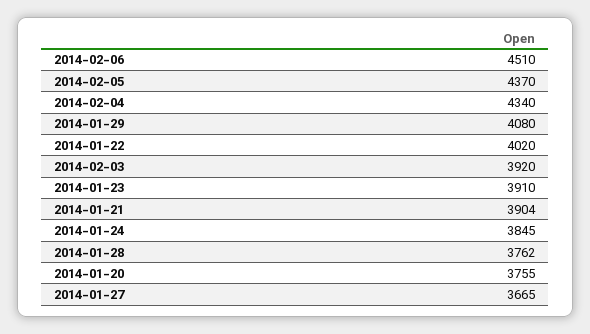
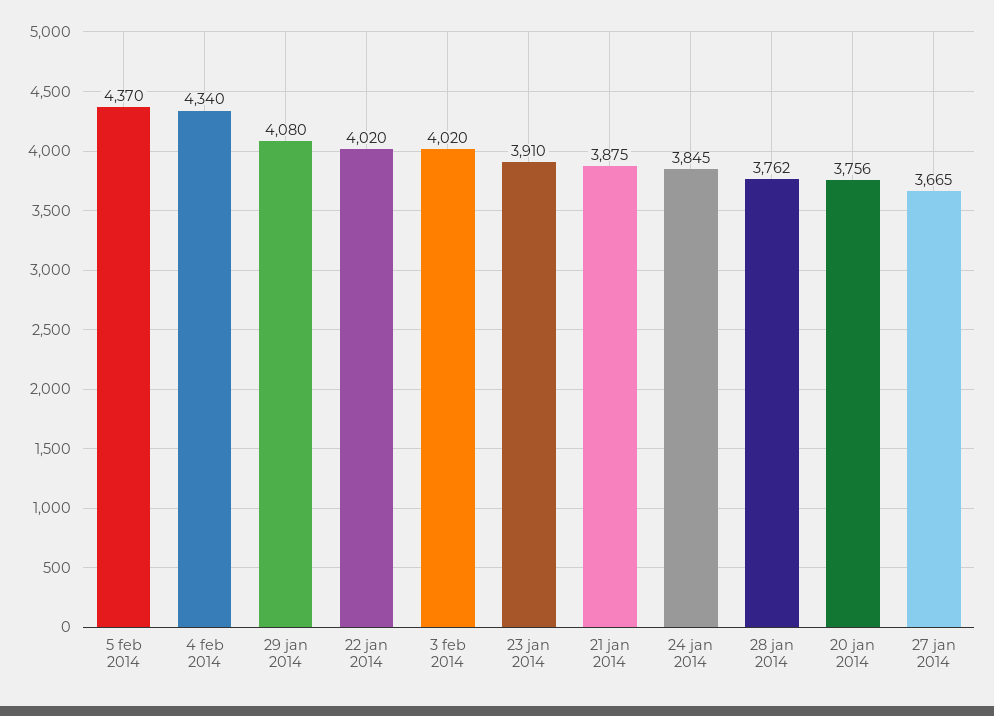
  {
-   "2014-02-06": 4510,
    "2014-02-05": 4370,
    "2014-02-04": 4340,
    "2014-01-29": 4080,
    "2014-01-22": 4020,
-   "2014-02-03": 3920,
+   "2014-02-03": 4020,
    "2014-01-23": 3910,
-   "2014-01-21": 3904,
+   "2014-01-21": 3875,
    "2014-01-24": 3845,
    "2014-01-28": 3762,
-   "2014-01-20": 3755,
+   "2014-01-20": 3756,
    "2014-01-27": 3665
  }

